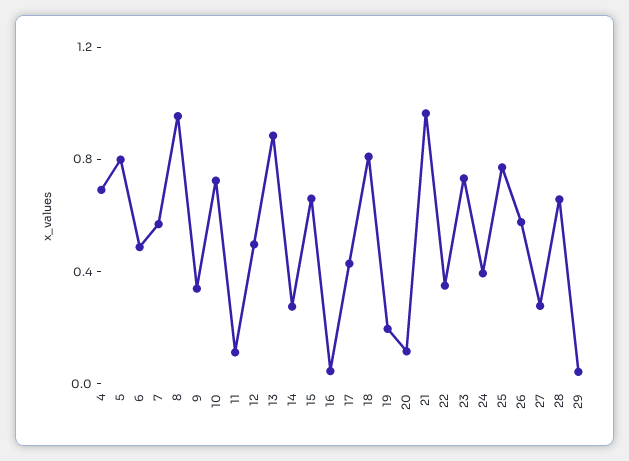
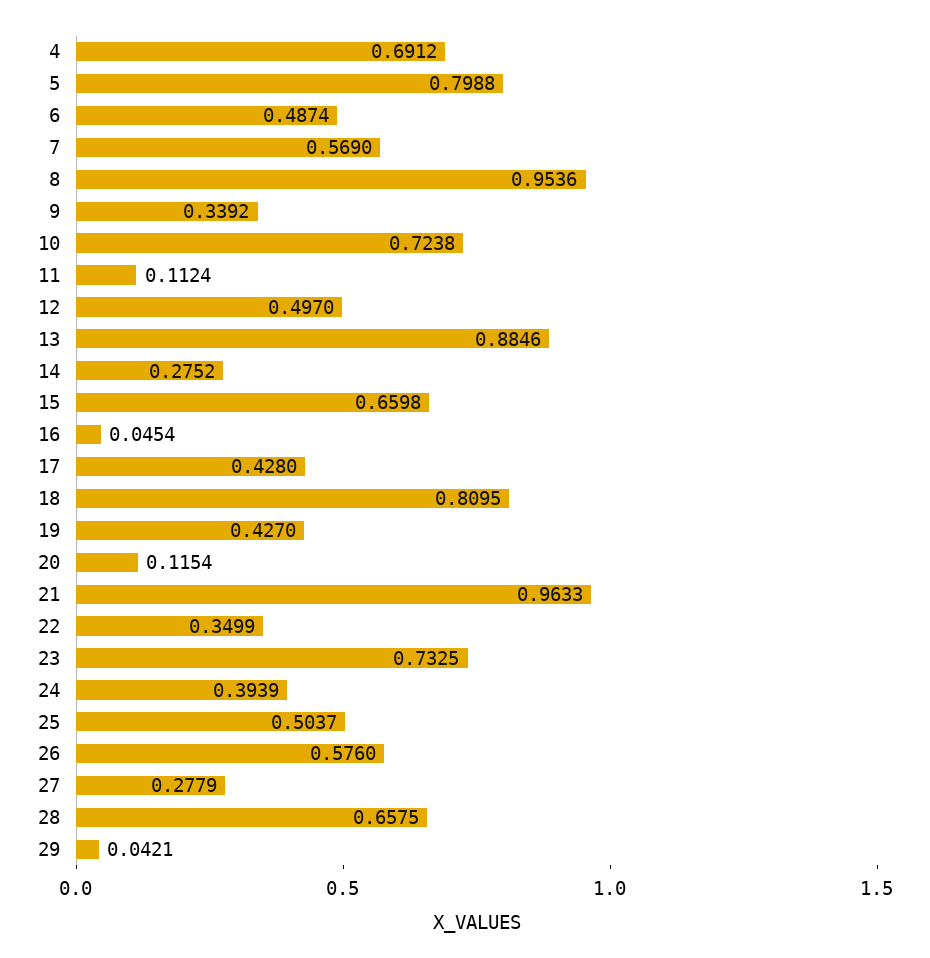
  {
    "4": 0.6912,
    "5": 0.7988,
    "6": 0.4874,
    "7": 0.569,
    "8": 0.9536,
    "9": 0.3392,
    "10": 0.7238,
    "11": 0.1124,
    "12": 0.497,
    "13": 0.8846,
    "14": 0.2752,
    "15": 0.6598,
    "16": 0.0454,
    "17": 0.428,
    "18": 0.8095,
-   "19": 0.2,
+   "19": 0.427,
    "20": 0.1154,
    "21": 0.9633,
    "22": 0.3499,
    "23": 0.7325,
    "24": 0.3939,
-   "25": 0.8,
+   "25": 0.5037,
    "26": 0.576,
    "27": 0.2779,
    "28": 0.6575,
    "29": 0.0421
  }

